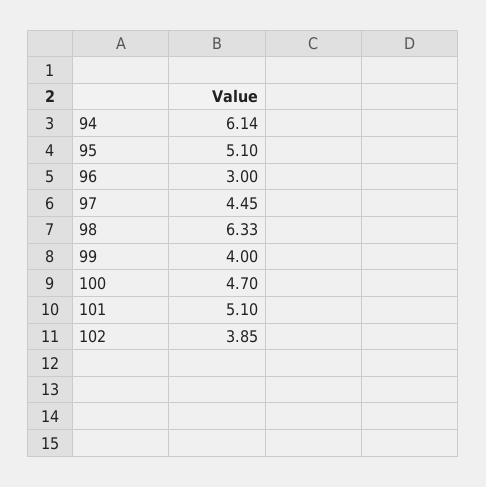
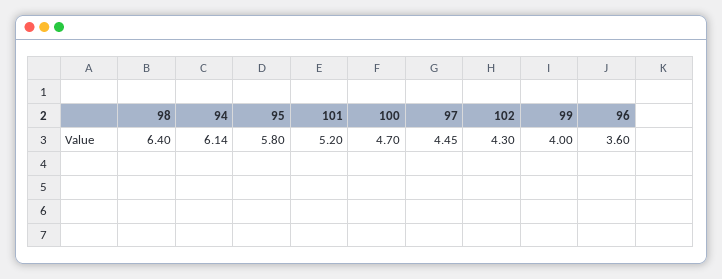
  {
    "94": 6.14,
-   "95": 5.1,
+   "95": 5.8,
-   "96": 3,
+   "96": 3.6,
    "97": 4.45,
-   "98": 6.33,
+   "98": 6.4,
    "99": 4,
    "100": 4.7,
-   "101": 5.1,
+   "101": 5.2,
-   "102": 3.85
+   "102": 4.3
  }

